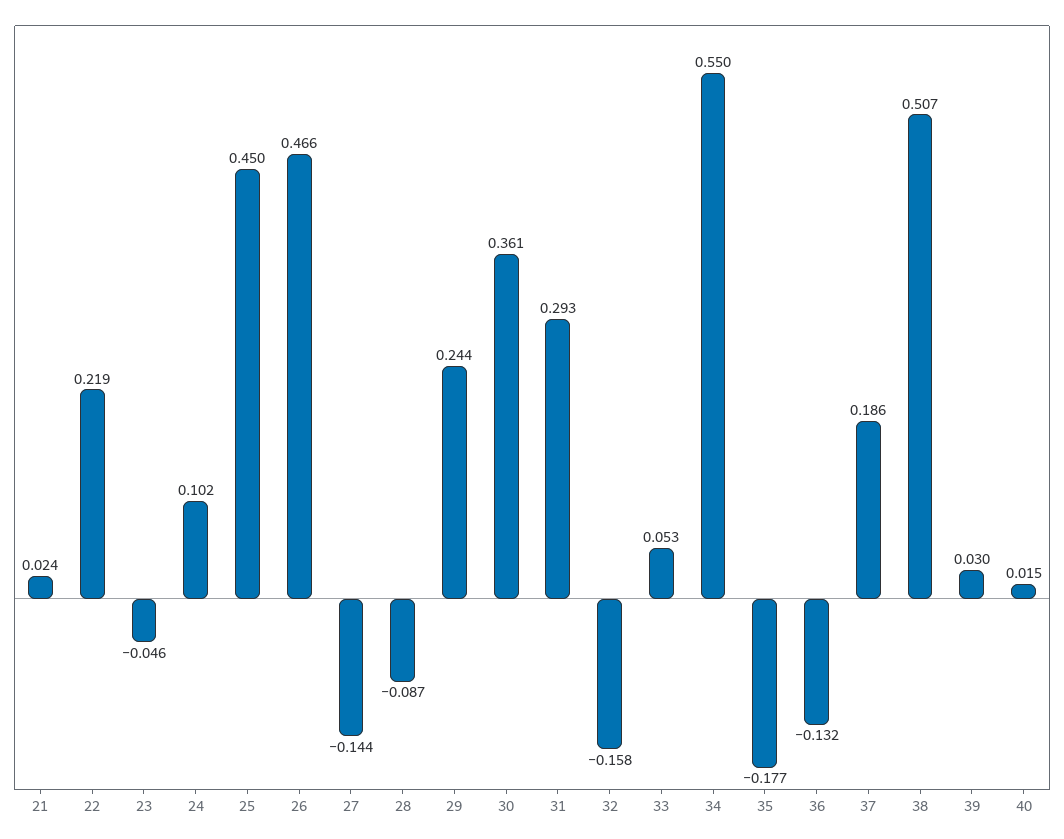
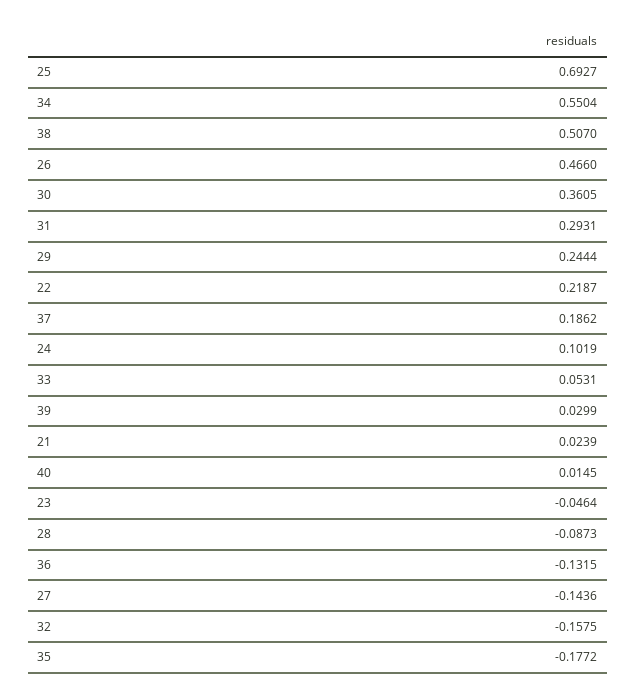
  {
    "21": 0.0239,
    "22": 0.2187,
    "23": -0.0464,
    "24": 0.1019,
-   "25": 0.45,
+   "25": 0.6927,
    "26": 0.466,
    "27": -0.1436,
    "28": -0.0873,
    "29": 0.2444,
    "30": 0.3605,
    "31": 0.2931,
    "32": -0.1575,
    "33": 0.0531,
    "34": 0.5504,
    "35": -0.1772,
    "36": -0.1315,
    "37": 0.1862,
    "38": 0.507,
    "39": 0.0299,
    "40": 0.0145
  }

